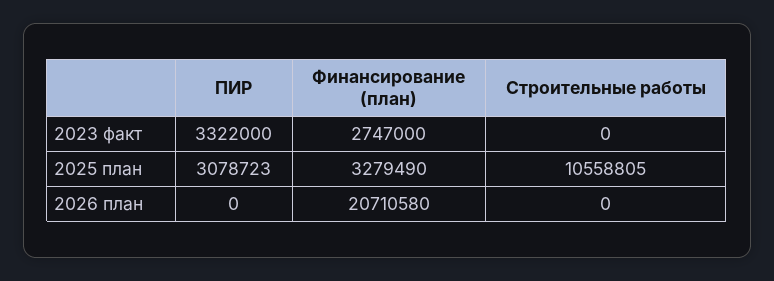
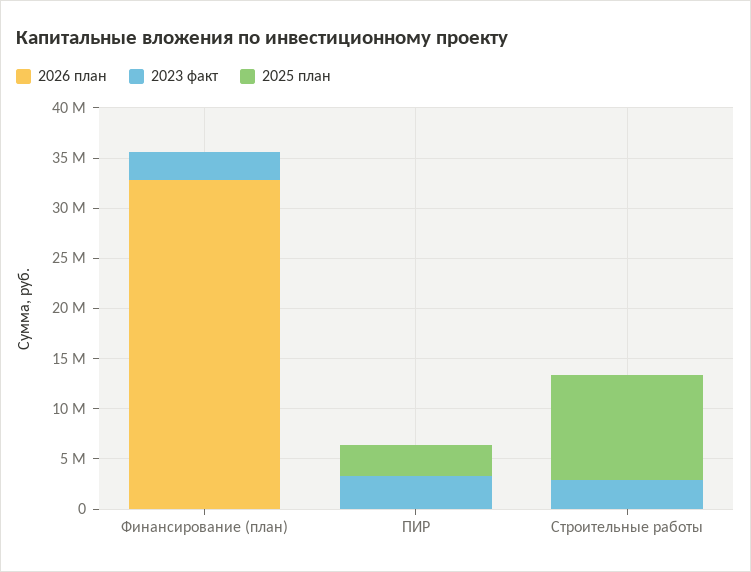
  {
    "2023 факт": {
      "ПИР": 3322000,
      "Финансирование (план)": 2747000,
-     "Строительные работы": 0
+     "Строительные работы": 3000000
    },
    "2025 план": {
      "ПИР": 3078723,
-     "Финансирование (план)": 3279490,
+     "Финансирование (план)": 0,
      "Строительные работы": 10558805
    },
    "2026 план": {
      "ПИР": 0,
-     "Финансирование (план)": 20710580,
+     "Финансирование (план)": 33000000,
      "Строительные работы": 0
    }
  }

